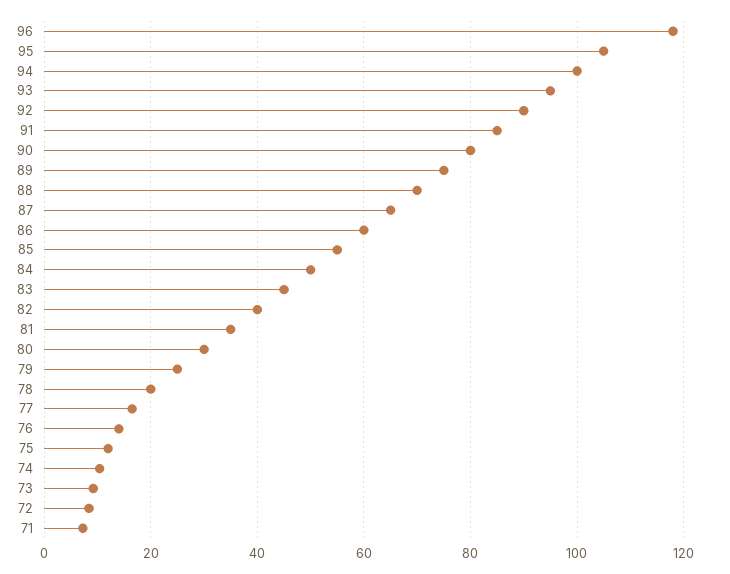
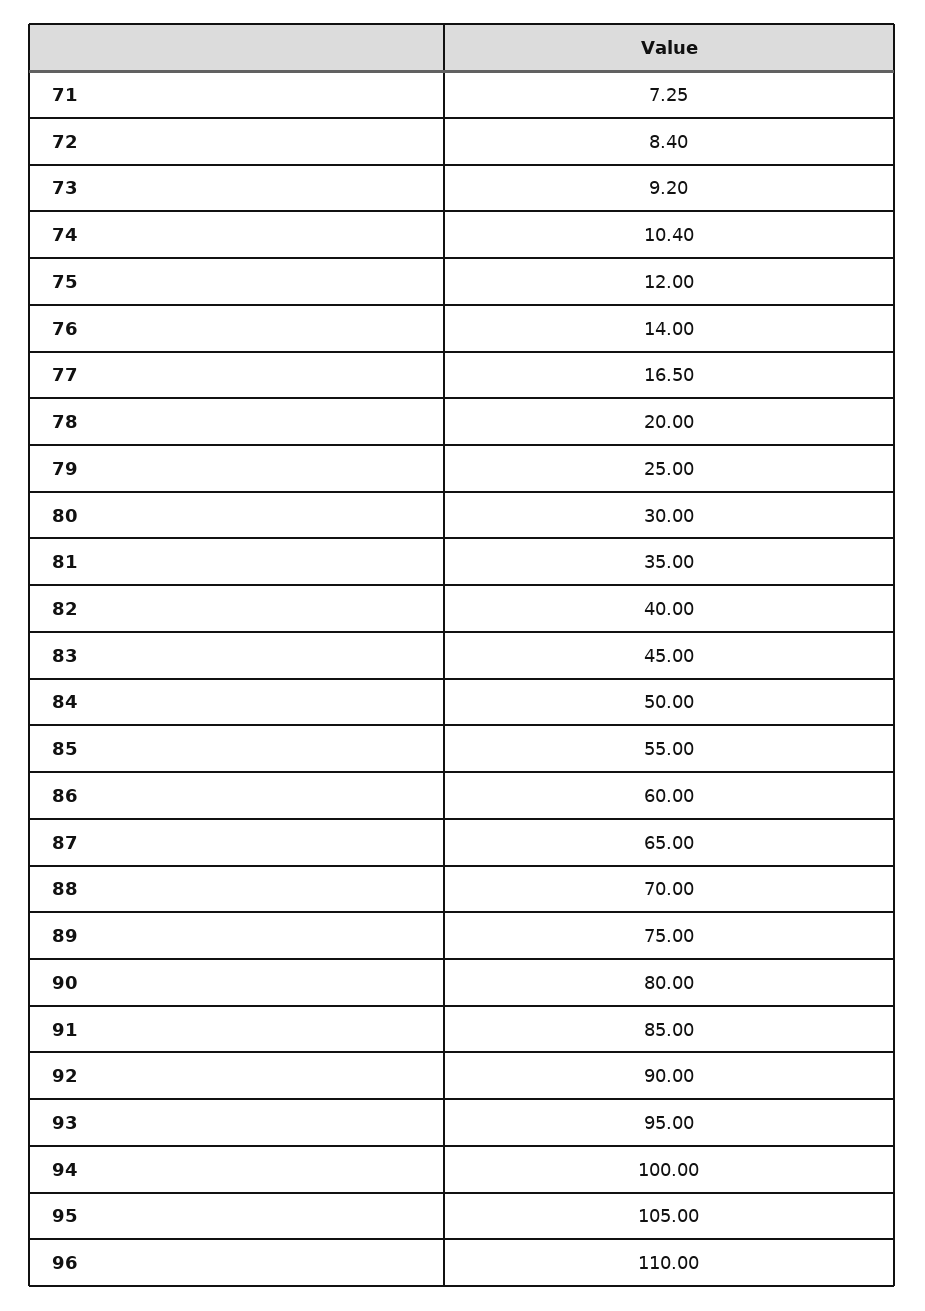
  {
-   "96": 118,
+   "96": 110,
    "95": 105,
    "94": 100,
    "93": 95,
    "92": 90,
    "91": 85,
    "90": 80,
    "89": 75,
    "88": 70,
    "87": 65,
    "86": 60,
    "85": 55,
    "84": 50,
    "83": 45,
    "82": 40,
    "81": 35,
    "80": 30,
    "79": 25,
    "78": 20,
    "77": 16.5,
    "76": 14,
    "75": 12,
    "74": 10.4,
    "73": 9.2,
    "72": 8.4,
    "71": 7.25
  }

